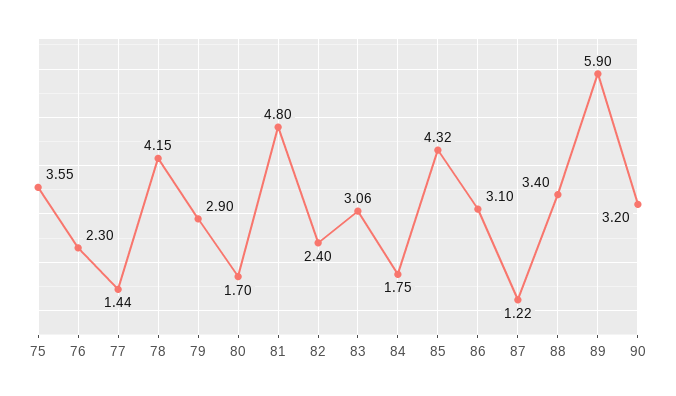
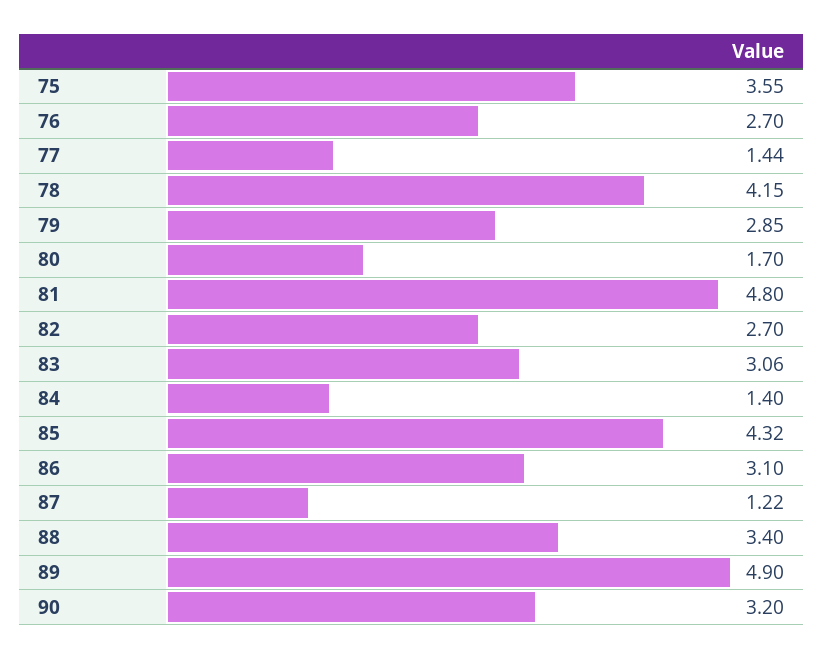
  {
    "75": 3.55,
-   "76": 2.3,
+   "76": 2.7,
    "77": 1.44,
    "78": 4.15,
-   "79": 2.9,
+   "79": 2.85,
    "80": 1.7,
    "81": 4.8,
-   "82": 2.4,
+   "82": 2.7,
    "83": 3.06,
-   "84": 1.75,
+   "84": 1.4,
    "85": 4.32,
    "86": 3.1,
    "87": 1.22,
    "88": 3.4,
-   "89": 5.9,
+   "89": 4.9,
    "90": 3.2
  }

